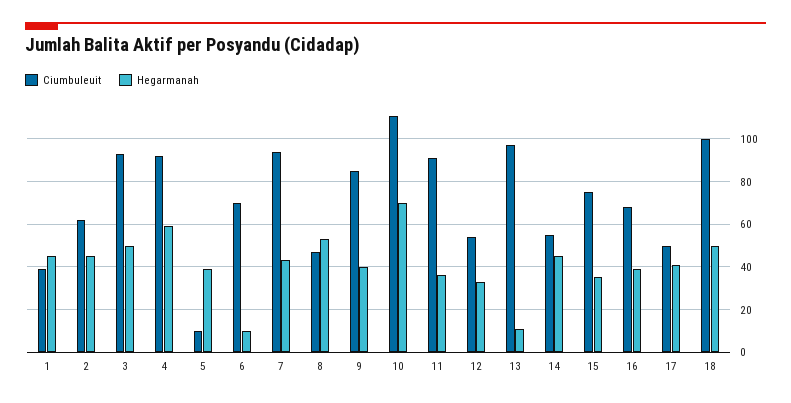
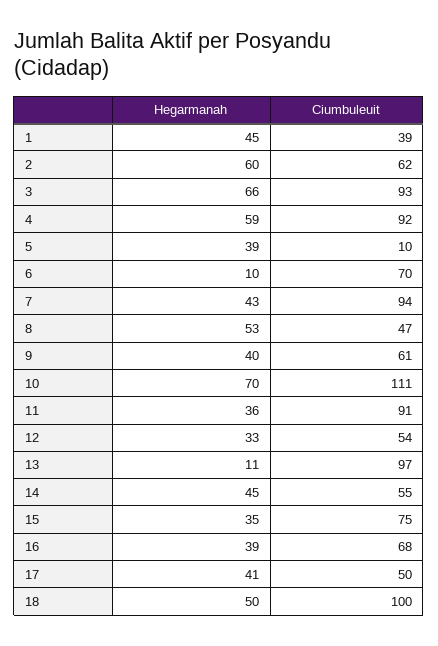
  {
    "Ciumbuleuit": {
      "1": 39,
      "2": 62,
      "3": 93,
      "4": 92,
      "5": 10,
      "6": 70,
      "7": 94,
      "8": 47,
-     "9": 85,
+     "9": 61,
      "10": 111,
      "11": 91,
      "12": 54,
      "13": 97,
      "14": 55,
      "15": 75,
      "16": 68,
      "17": 50,
      "18": 100
    },
    "Hegarmanah": {
      "1": 45,
-     "2": 45,
+     "2": 60,
-     "3": 50,
+     "3": 66,
      "4": 59,
      "5": 39,
      "6": 10,
      "7": 43,
      "8": 53,
      "9": 40,
      "10": 70,
      "11": 36,
      "12": 33,
      "13": 11,
      "14": 45,
      "15": 35,
      "16": 39,
      "17": 41,
      "18": 50
    }
  }

